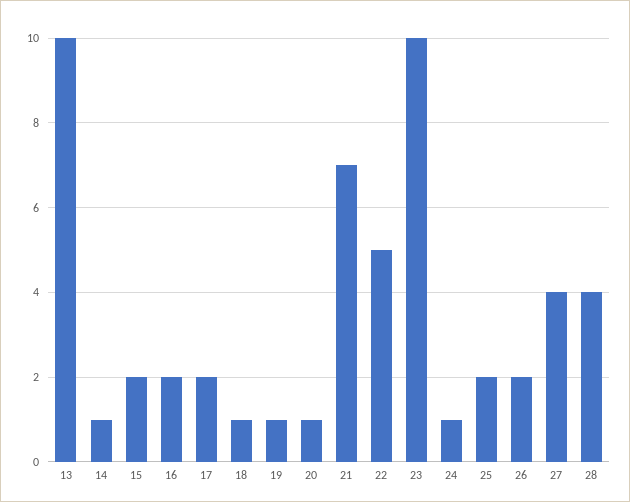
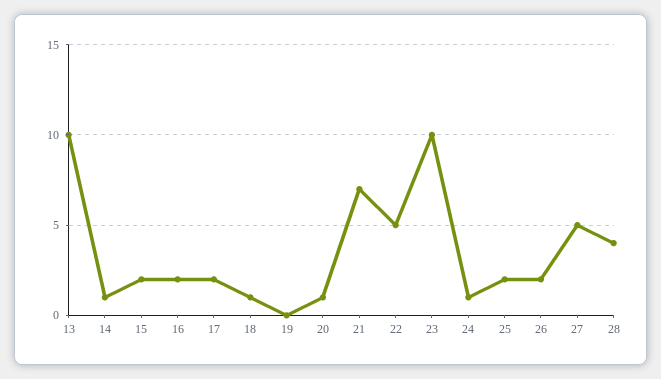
  {
    "13": 10,
    "14": 1,
    "15": 2,
    "16": 2,
    "17": 2,
    "18": 1,
-   "19": 1,
+   "19": 0,
    "20": 1,
    "21": 7,
    "22": 5,
    "23": 10,
    "24": 1,
    "25": 2,
    "26": 2,
-   "27": 4,
+   "27": 5,
    "28": 4
  }

